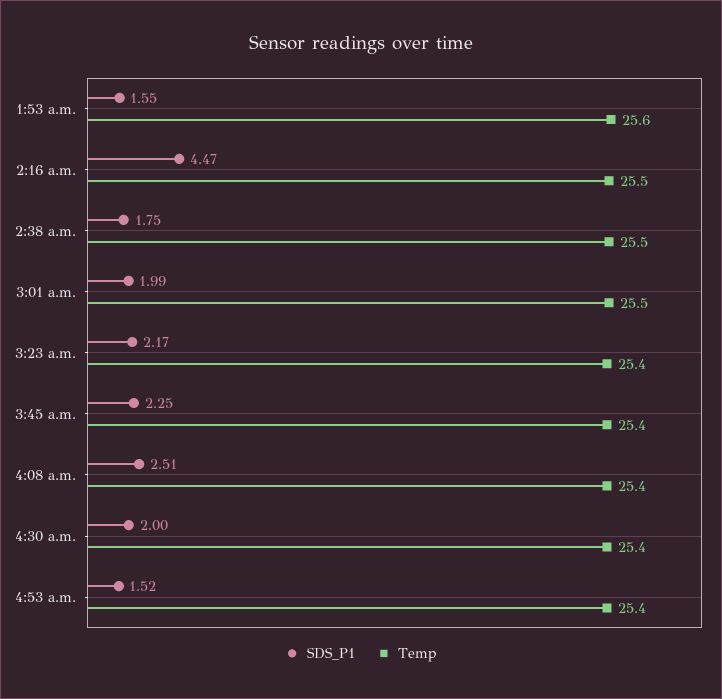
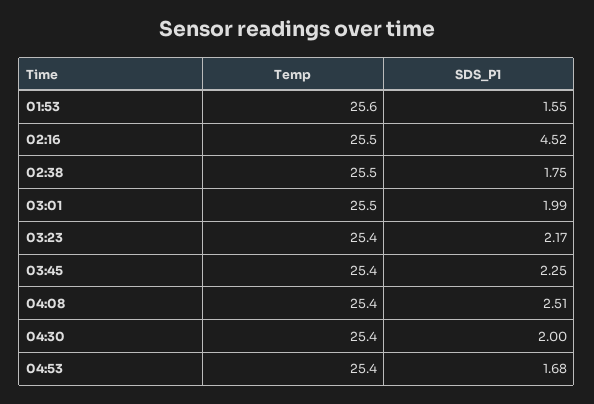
  {
    "SDS_P1": {
      "1:53 a.m.": 1.55,
-     "2:16 a.m.": 4.47,
+     "2:16 a.m.": 4.52,
      "2:38 a.m.": 1.75,
      "3:01 a.m.": 1.99,
      "3:23 a.m.": 2.17,
      "3:45 a.m.": 2.25,
      "4:08 a.m.": 2.51,
      "4:30 a.m.": 2,
-     "4:53 a.m.": 1.52
+     "4:53 a.m.": 1.68
    },
    "Temp": {
      "1:53 a.m.": 25.6,
      "2:16 a.m.": 25.5,
      "2:38 a.m.": 25.5,
      "3:01 a.m.": 25.5,
      "3:23 a.m.": 25.4,
      "3:45 a.m.": 25.4,
      "4:08 a.m.": 25.4,
      "4:30 a.m.": 25.4,
      "4:53 a.m.": 25.4
    }
  }

